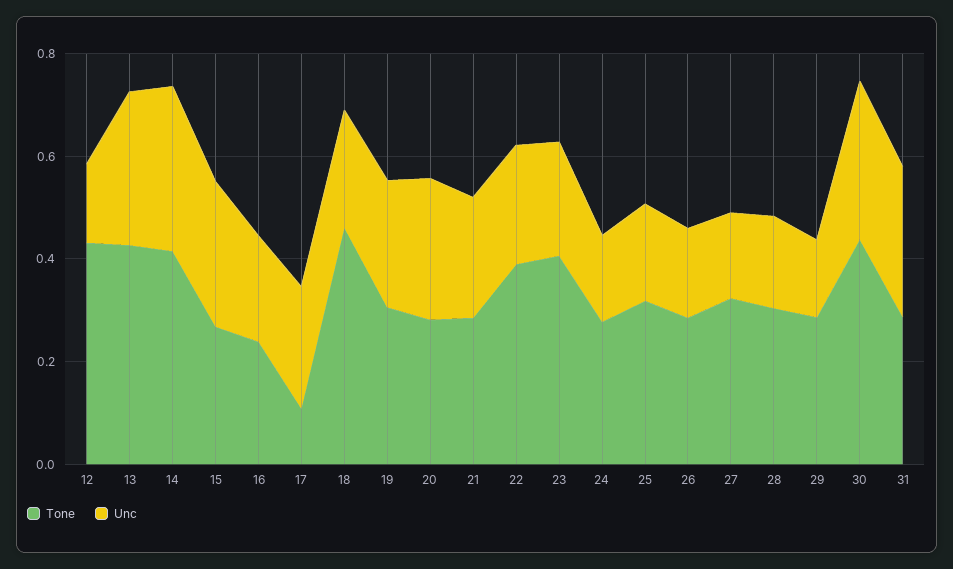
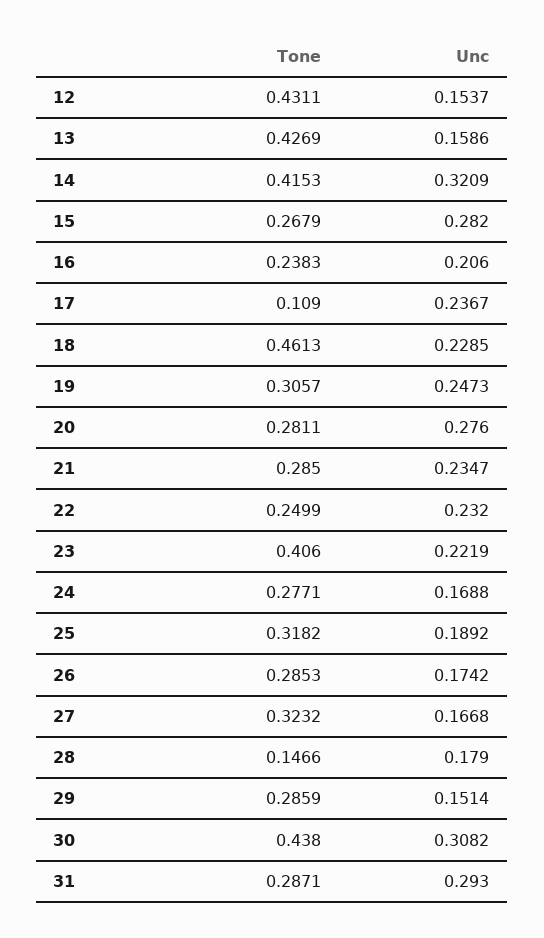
  {
    "Tone": {
      "12": 0.4311,
      "13": 0.4269,
      "14": 0.4153,
      "15": 0.2679,
      "16": 0.2383,
      "17": 0.109,
      "18": 0.4613,
      "19": 0.3057,
      "20": 0.2811,
      "21": 0.285,
-     "22": 0.4,
+     "22": 0.2499,
      "23": 0.406,
      "24": 0.2771,
      "25": 0.3182,
      "26": 0.2853,
      "27": 0.3232,
-     "28": 0.3,
+     "28": 0.1466,
      "29": 0.2859,
      "30": 0.438,
      "31": 0.2871
    },
    "Unc": {
      "12": 0.1537,
-     "13": 0.3,
+     "13": 0.1586,
      "14": 0.3209,
      "15": 0.282,
      "16": 0.206,
      "17": 0.2367,
      "18": 0.2285,
      "19": 0.2473,
      "20": 0.276,
      "21": 0.2347,
      "22": 0.232,
      "23": 0.2219,
      "24": 0.1688,
      "25": 0.1892,
      "26": 0.1742,
      "27": 0.1668,
      "28": 0.179,
      "29": 0.1514,
      "30": 0.3082,
      "31": 0.293
    }
  }

